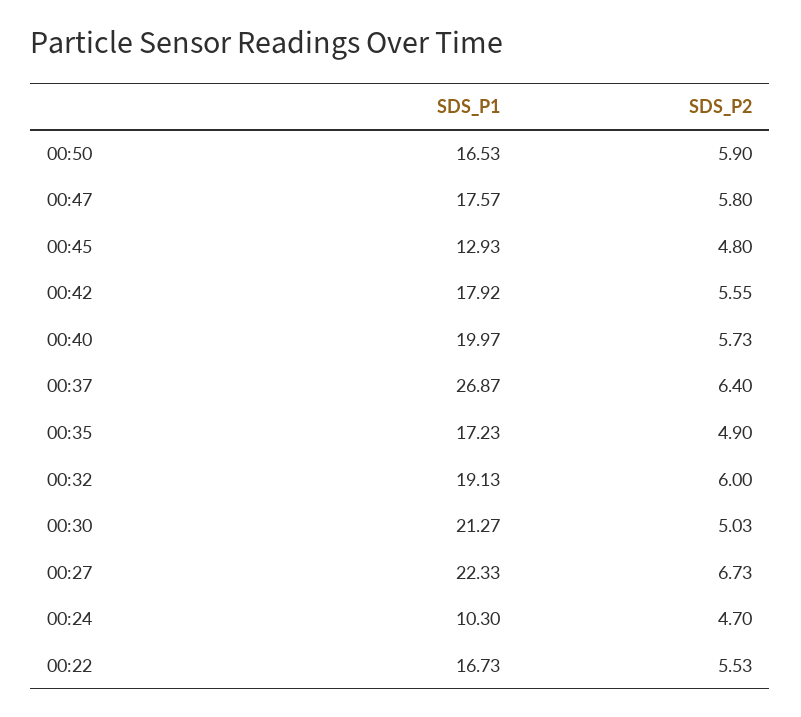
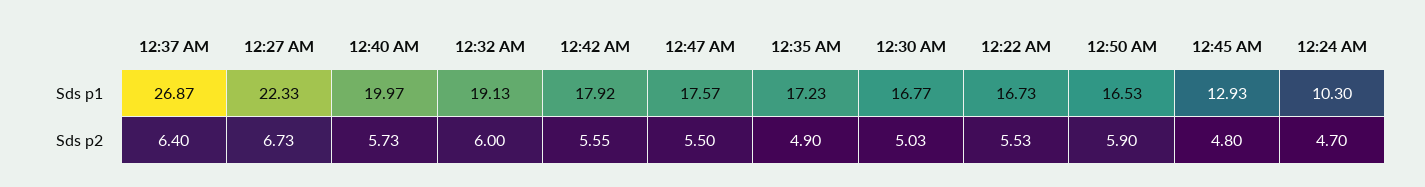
  {
    "SDS_P1": {
      "00:50": 16.53,
      "00:47": 17.57,
      "00:45": 12.93,
      "00:42": 17.92,
      "00:40": 19.97,
      "00:37": 26.87,
      "00:35": 17.23,
      "00:32": 19.13,
-     "00:30": 21.27,
+     "00:30": 16.77,
      "00:27": 22.33,
      "00:24": 10.3,
      "00:22": 16.73
    },
    "SDS_P2": {
      "00:50": 5.9,
-     "00:47": 5.8,
+     "00:47": 5.5,
      "00:45": 4.8,
      "00:42": 5.55,
      "00:40": 5.73,
      "00:37": 6.4,
      "00:35": 4.9,
      "00:32": 6,
      "00:30": 5.03,
      "00:27": 6.73,
      "00:24": 4.7,
      "00:22": 5.53
    }
  }

